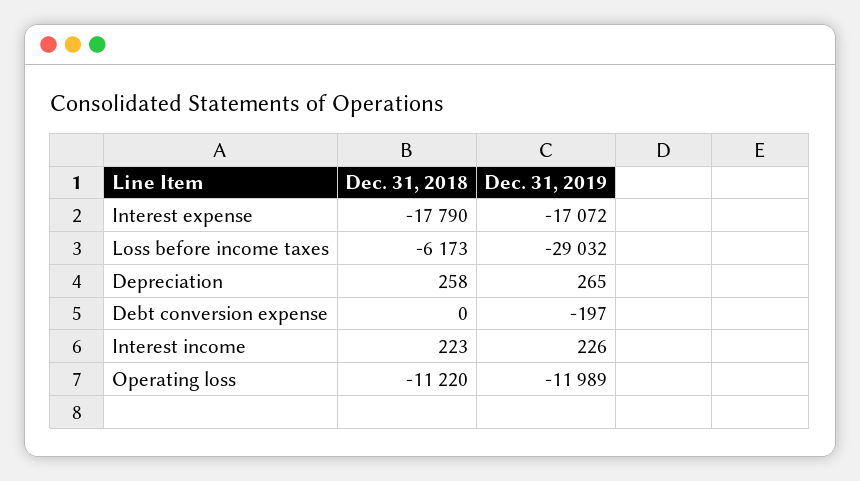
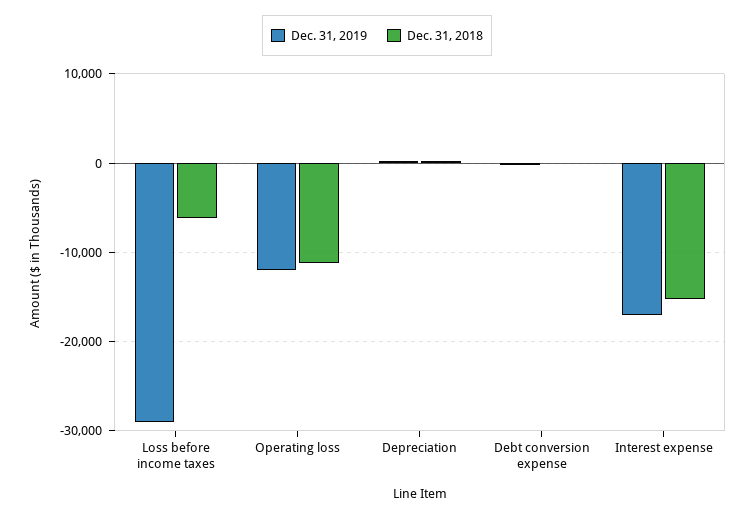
  {
    "Dec. 31, 2018": {
-     "Interest expense": -17790,
+     "Interest expense": -15000,
      "Loss before income taxes": -6173,
      "Depreciation": 258,
      "Debt conversion expense": 0,
-     "Interest income": 223,
      "Operating loss": -11220
    },
    "Dec. 31, 2019": {
      "Interest expense": -17072,
      "Loss before income taxes": -29032,
      "Depreciation": 265,
      "Debt conversion expense": -197,
-     "Interest income": 226,
      "Operating loss": -11989
    }
  }

